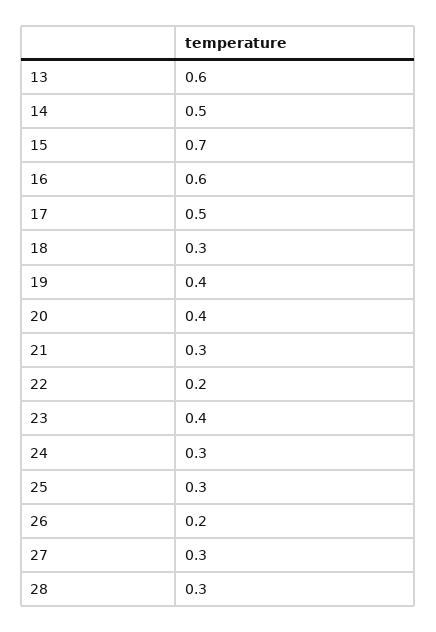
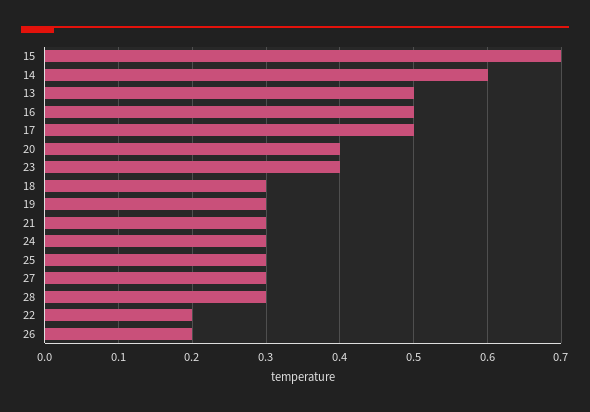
  {
-   "13": 0.6,
+   "13": 0.5,
-   "14": 0.5,
+   "14": 0.6,
    "15": 0.7,
-   "16": 0.6,
+   "16": 0.5,
    "17": 0.5,
    "18": 0.3,
-   "19": 0.4,
+   "19": 0.3,
    "20": 0.4,
    "21": 0.3,
    "22": 0.2,
    "23": 0.4,
    "24": 0.3,
    "25": 0.3,
    "26": 0.2,
    "27": 0.3,
    "28": 0.3
  }

